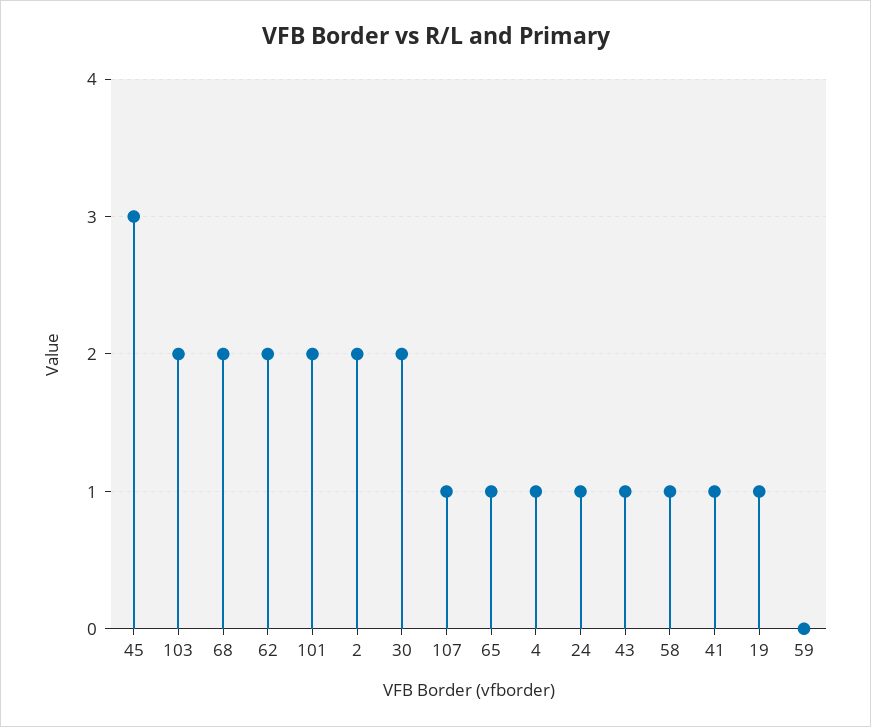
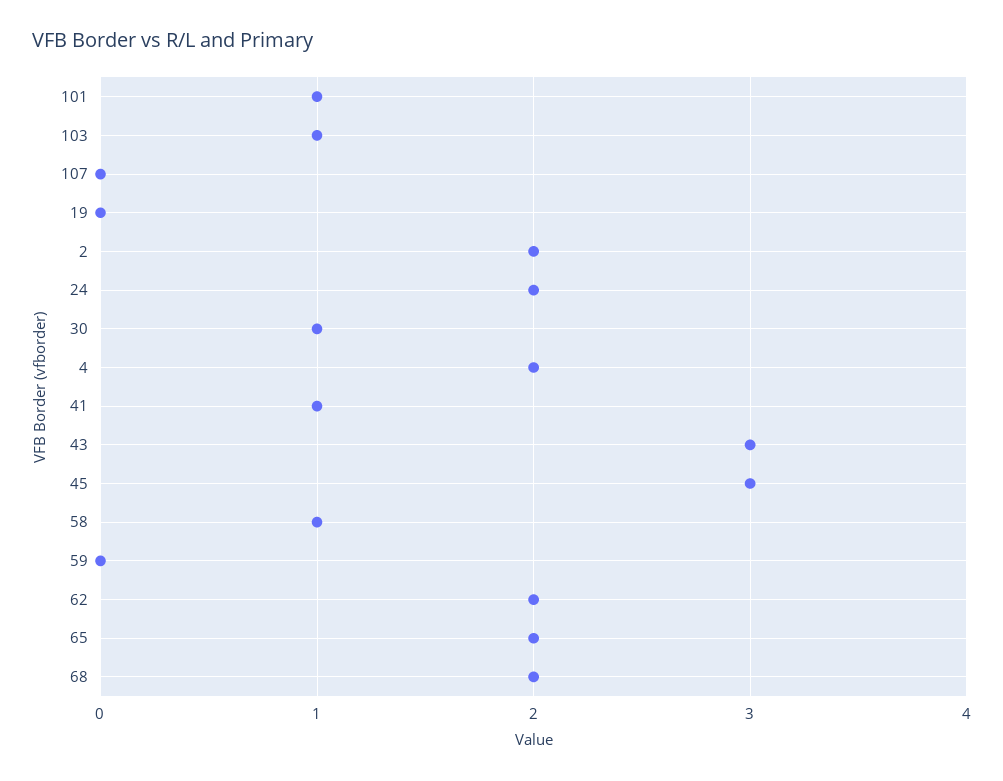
  {
    "45": 3,
-   "103": 2,
+   "103": 1,
    "68": 2,
    "62": 2,
-   "101": 2,
+   "101": 1,
    "2": 2,
-   "30": 2,
+   "30": 1,
-   "107": 1,
+   "107": 0,
-   "65": 1,
+   "65": 2,
-   "4": 1,
+   "4": 2,
-   "24": 1,
+   "24": 2,
-   "43": 1,
+   "43": 3,
    "58": 1,
    "41": 1,
-   "19": 1,
+   "19": 0,
    "59": 0
  }

